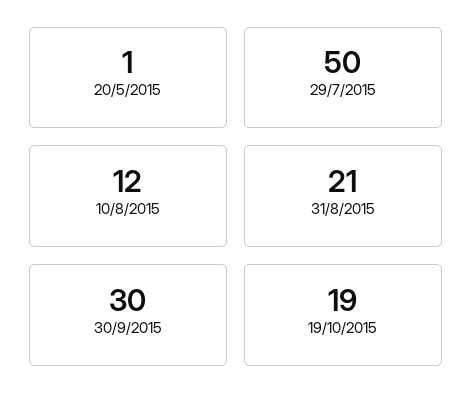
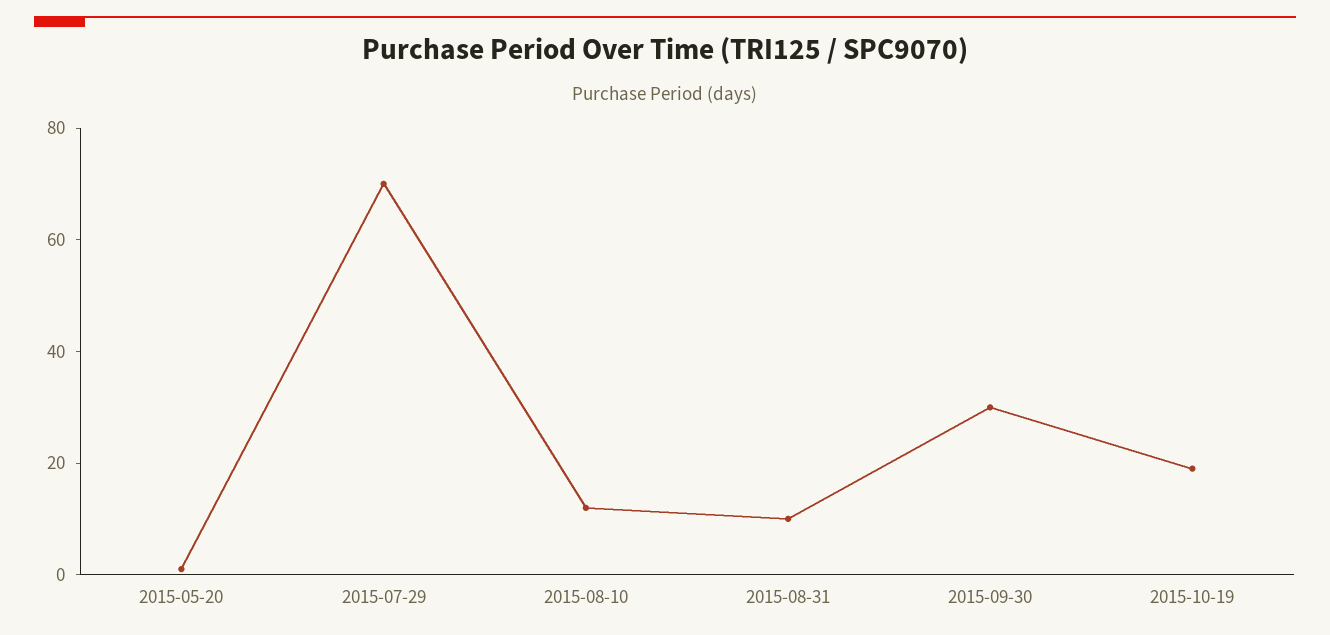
  {
    "20/5/2015": 1,
-   "29/7/2015": 50,
+   "29/7/2015": 70,
    "10/8/2015": 12,
-   "31/8/2015": 21,
+   "31/8/2015": 10,
    "30/9/2015": 30,
    "19/10/2015": 19
  }

